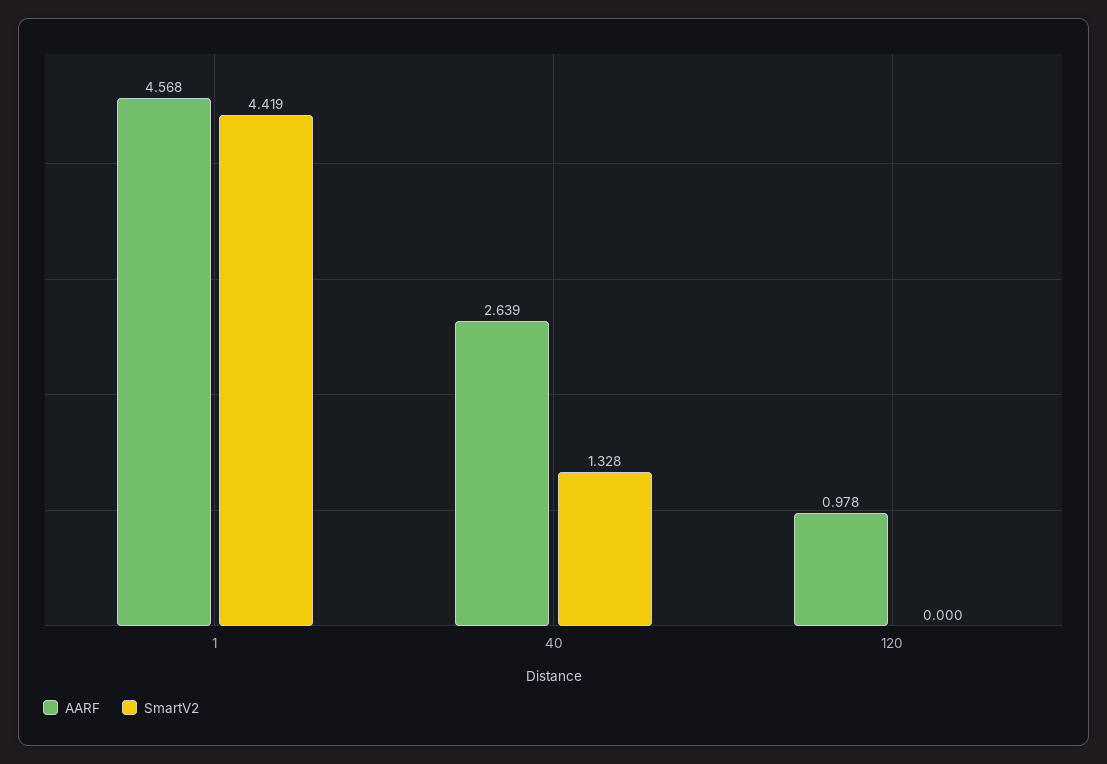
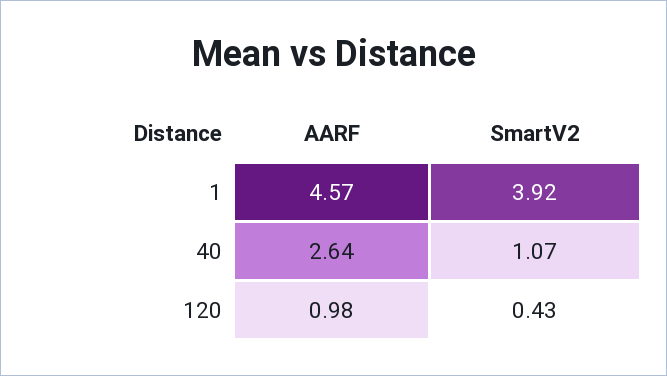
  {
    "AARF": {
      "1": 4.568,
      "40": 2.639,
      "120": 0.978
    },
    "SmartV2": {
-     "1": 4.419,
+     "1": 3.92,
-     "40": 1.328,
+     "40": 1.07,
-     "120": 0
+     "120": 0.43
    }
  }

